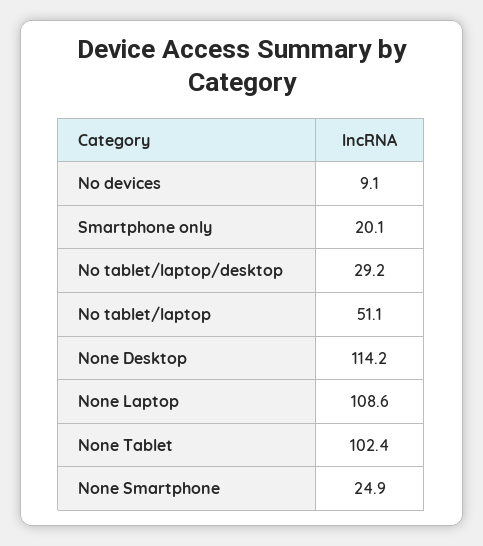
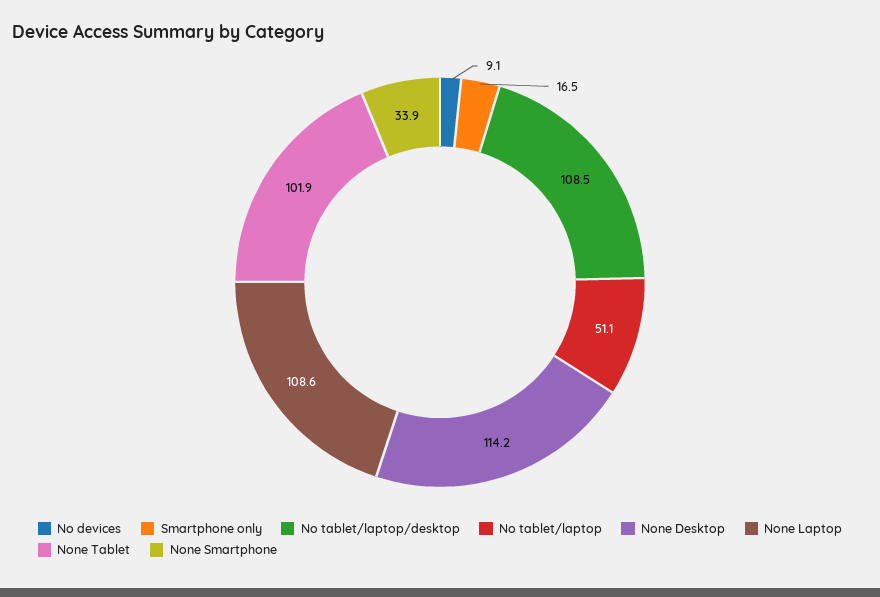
  {
    "No devices": 9.1,
-   "Smartphone only": 20.1,
+   "Smartphone only": 16.5,
-   "No tablet/laptop/desktop": 29.2,
+   "No tablet/laptop/desktop": 108.5,
    "No tablet/laptop": 51.1,
    "None Desktop": 114.2,
    "None Laptop": 108.6,
-   "None Tablet": 102.4,
+   "None Tablet": 101.9,
-   "None Smartphone": 24.9
+   "None Smartphone": 33.9
  }

